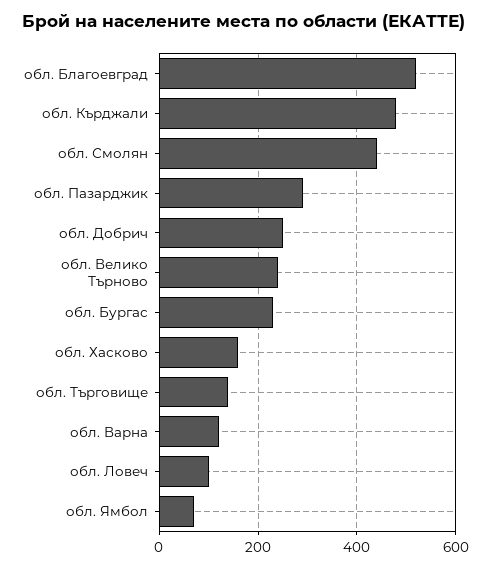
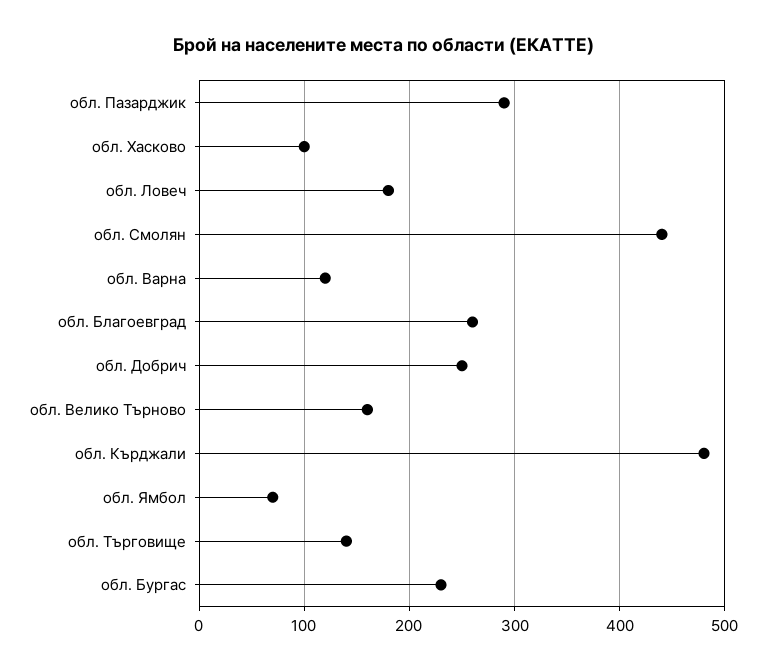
  {
-   "обл. Благоевград": 520,
+   "обл. Благоевград": 260,
    "обл. Кърджали": 480,
    "обл. Смолян": 440,
    "обл. Пазарджик": 290,
    "обл. Добрич": 250,
-   "обл. Велико Търново": 240,
+   "обл. Велико Търново": 160,
    "обл. Бургас": 230,
-   "обл. Хасково": 160,
+   "обл. Хасково": 100,
    "обл. Търговище": 140,
    "обл. Варна": 120,
-   "обл. Ловеч": 100,
+   "обл. Ловеч": 180,
    "обл. Ямбол": 70
  }

